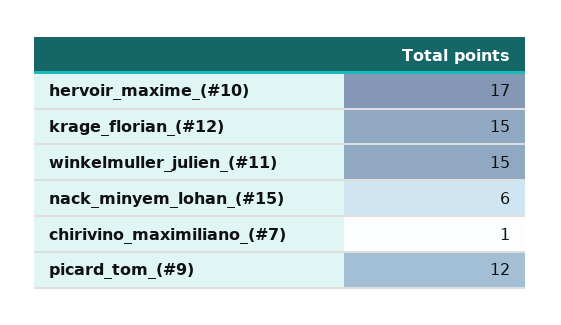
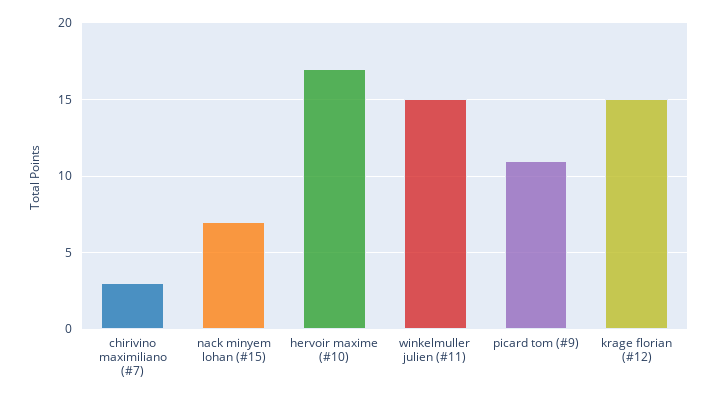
  {
    "hervoir_maxime_(#10)": 17,
    "krage_florian_(#12)": 15,
    "winkelmuller_julien_(#11)": 15,
-   "nack_minyem_lohan_(#15)": 6,
+   "nack_minyem_lohan_(#15)": 7,
-   "chirivino_maximiliano_(#7)": 1,
+   "chirivino_maximiliano_(#7)": 3,
-   "picard_tom_(#9)": 12
+   "picard_tom_(#9)": 11
  }

